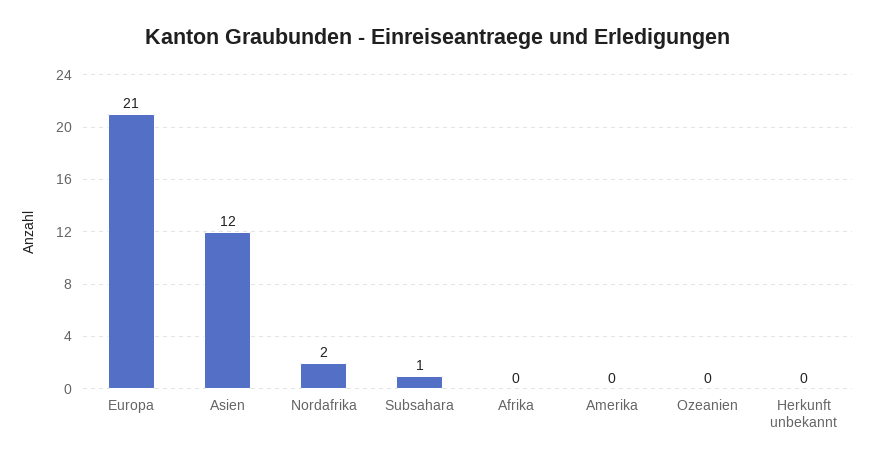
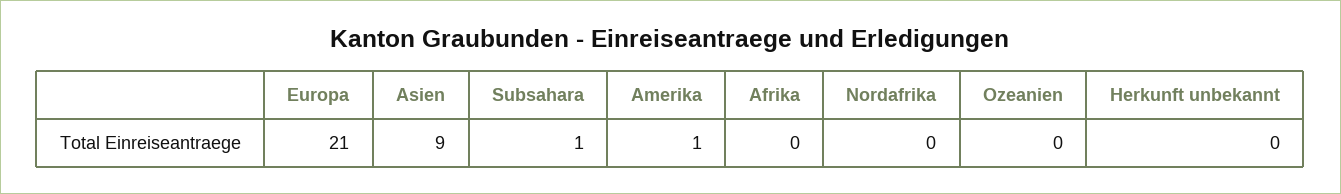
  {
    "Europa": 21,
-   "Asien": 12,
+   "Asien": 9,
-   "Nordafrika": 2,
+   "Nordafrika": 0,
    "Subsahara": 1,
    "Afrika": 0,
-   "Amerika": 0,
+   "Amerika": 1,
    "Ozeanien": 0,
    "Herkunft unbekannt": 0
  }

